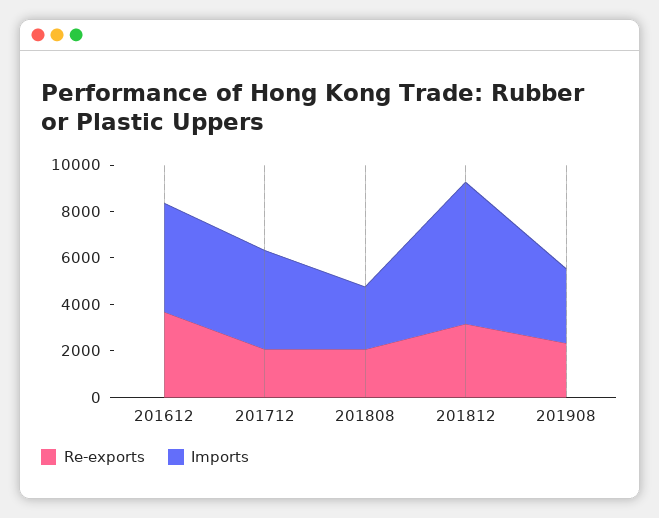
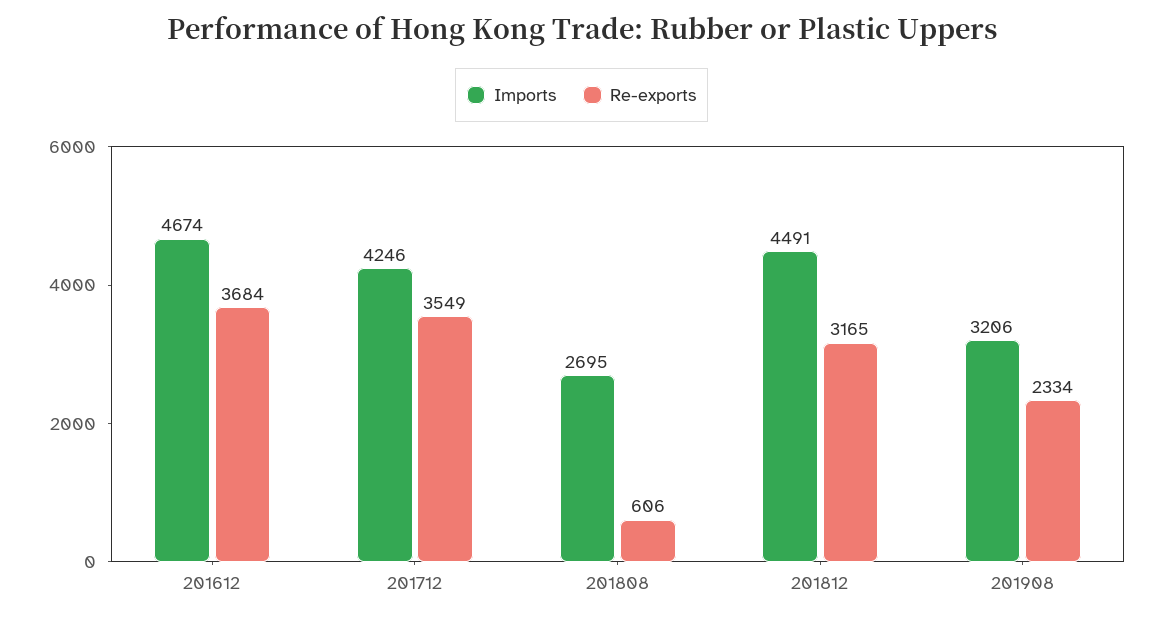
  {
    "Re-exports": {
      "201612": 3684,
-     "201712": 2000,
+     "201712": 3549,
-     "201808": 2000,
+     "201808": 606,
      "201812": 3165,
      "201908": 2334
    },
    "Imports": {
      "201612": 4674,
      "201712": 4246,
      "201808": 2695,
-     "201812": 6000,
+     "201812": 4491,
      "201908": 3206
    }
  }

